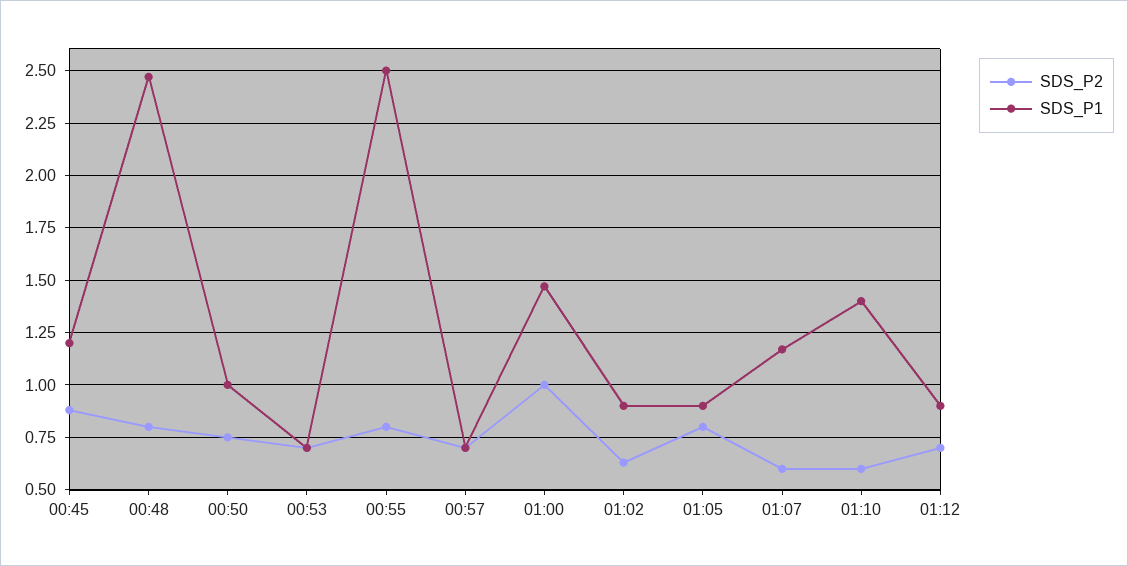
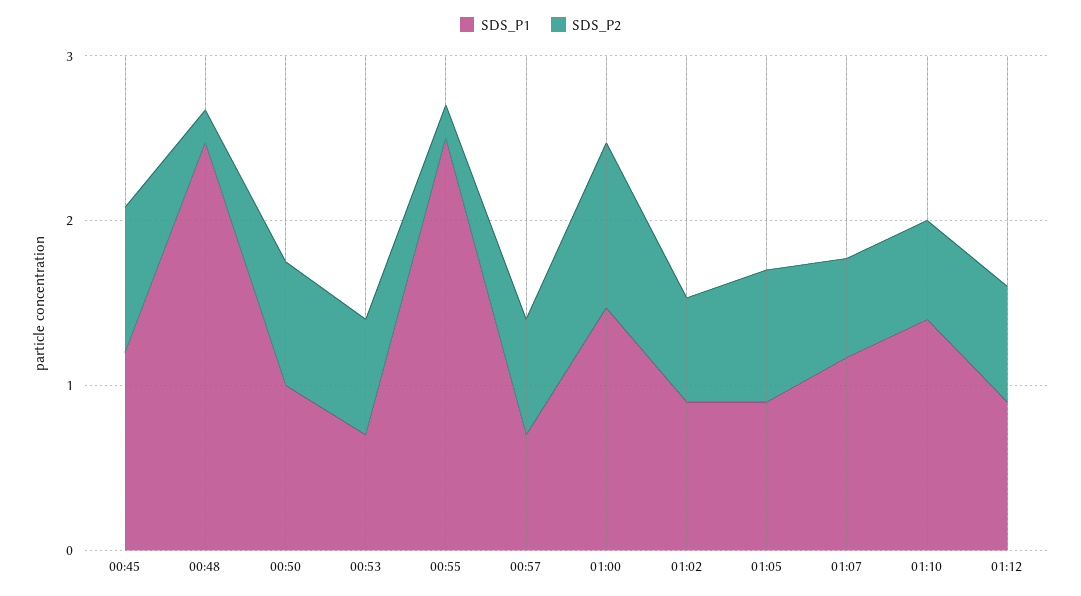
  {
    "SDS_P2": {
      "00:45": 0.9,
-     "00:48": 0.8,
+     "00:48": 0.2,
      "00:50": 0.75,
      "00:53": 0.7,
-     "00:55": 0.8,
+     "00:55": 0.2,
      "00:57": 0.7,
      "01:00": 1,
      "01:02": 0.65,
      "01:05": 0.8,
      "01:07": 0.6,
      "01:10": 0.6,
      "01:12": 0.7
    },
    "SDS_P1": {
      "00:45": 1.2,
      "00:48": 2.45,
      "00:50": 1,
      "00:53": 0.7,
      "00:55": 2.5,
      "00:57": 0.7,
      "01:00": 1.45,
      "01:02": 0.9,
      "01:05": 0.9,
      "01:07": 1.15,
      "01:10": 1.4,
      "01:12": 0.9
    }
  }

